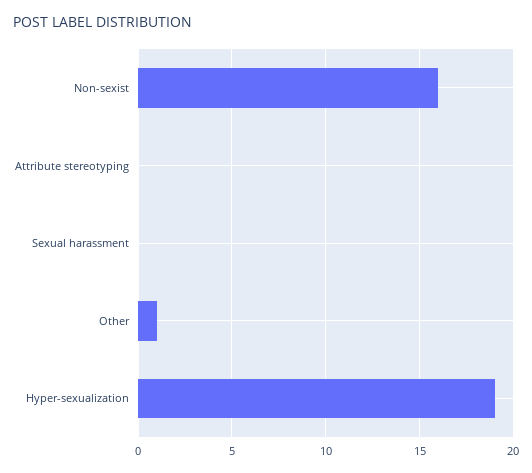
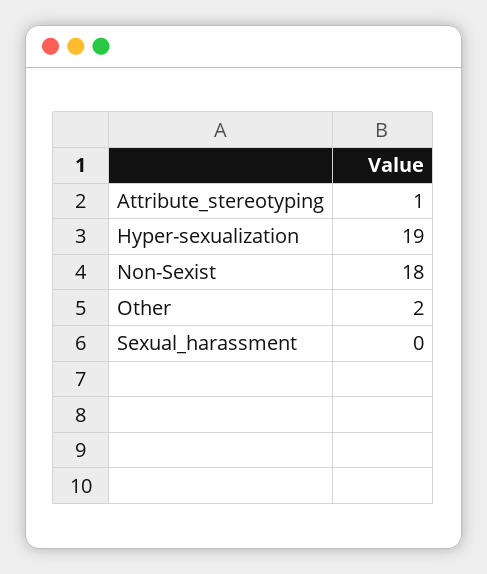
  {
-   "Non-sexist": 16,
+   "Non-sexist": 18,
-   "Attribute stereotyping": 0,
+   "Attribute stereotyping": 1,
    "Sexual harassment": 0,
-   "Other": 1,
+   "Other": 2,
    "Hyper-sexualization": 19
  }

